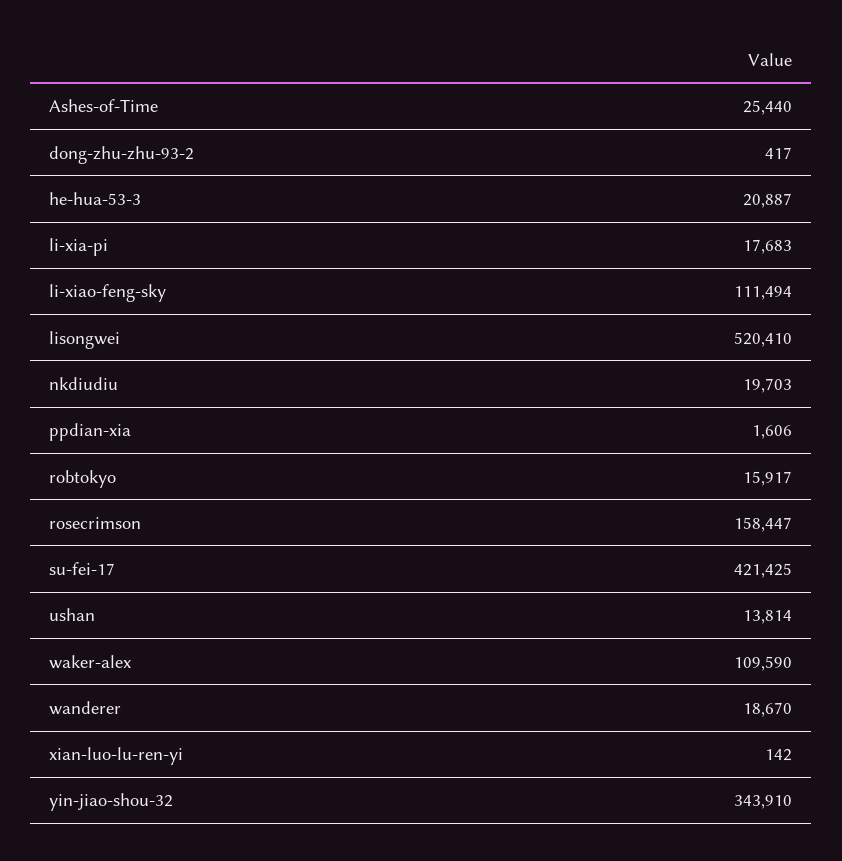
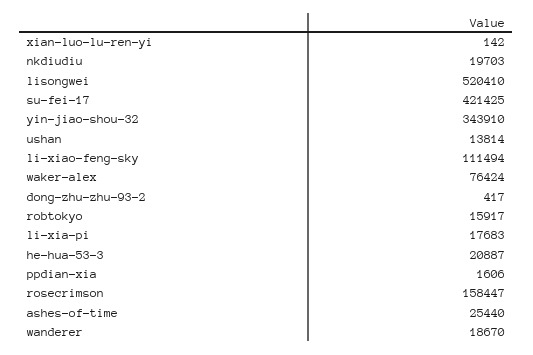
  {
    "Ashes-of-Time": 25440,
    "dong-zhu-zhu-93-2": 417,
    "he-hua-53-3": 20887,
    "li-xia-pi": 17683,
    "li-xiao-feng-sky": 111494,
    "lisongwei": 520410,
    "nkdiudiu": 19703,
    "ppdian-xia": 1606,
    "robtokyo": 15917,
    "rosecrimson": 158447,
    "su-fei-17": 421425,
    "ushan": 13814,
-   "waker-alex": 109590,
+   "waker-alex": 76424,
    "wanderer": 18670,
    "xian-luo-lu-ren-yi": 142,
    "yin-jiao-shou-32": 343910
  }

